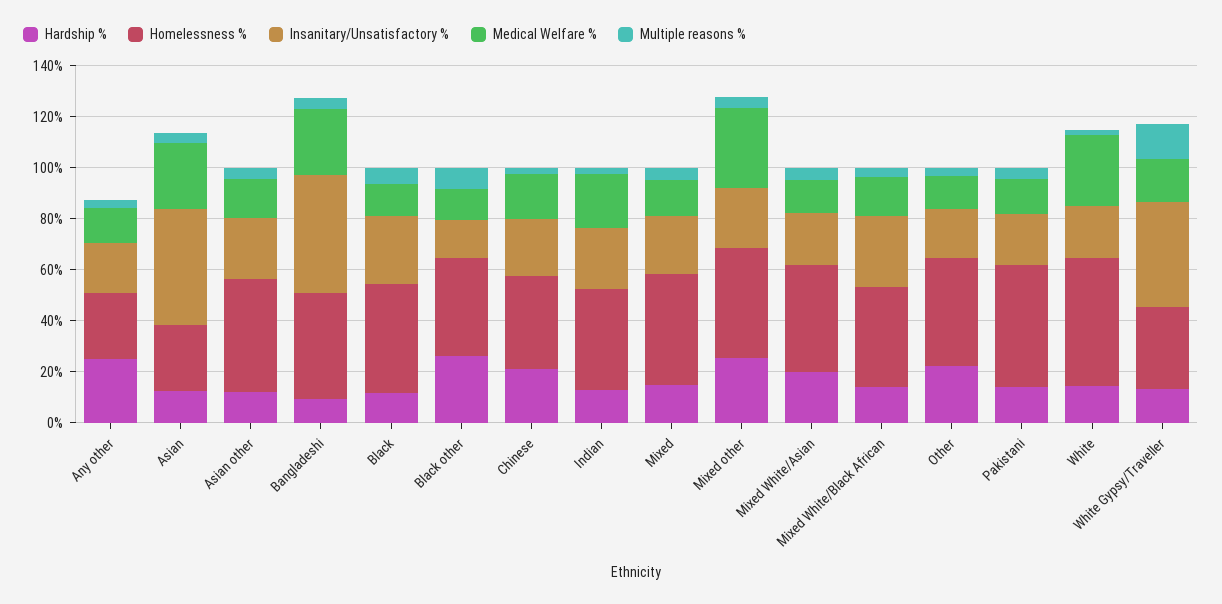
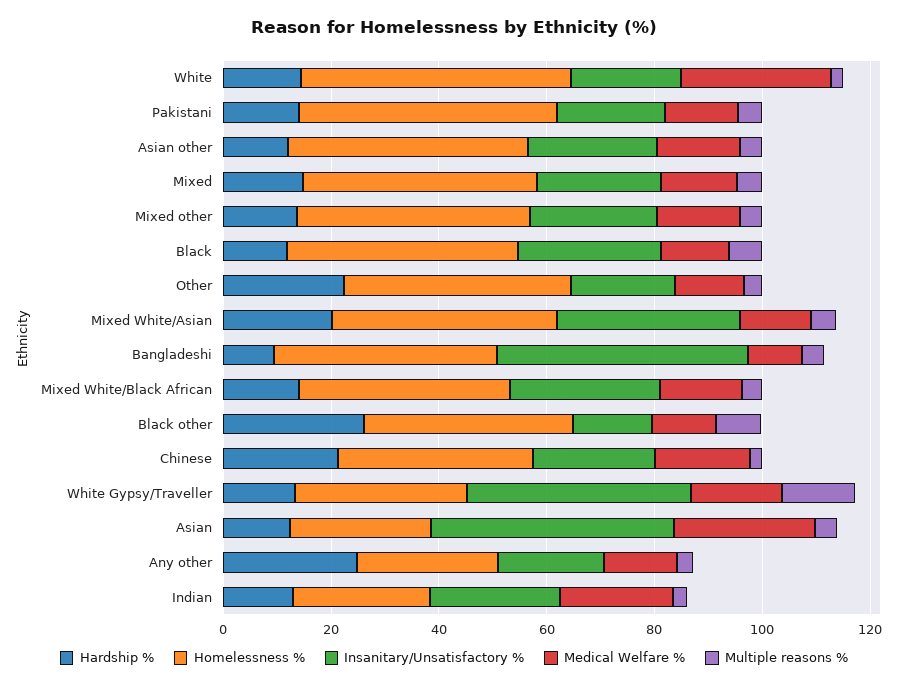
  {
    "Hardship %": {
      "Any other": 25,
      "Asian": 10,
      "Asian other": 10,
      "Bangladeshi": 10,
      "Black": 10,
      "Black other": 25,
      "Chinese": 20,
      "Indian": 15,
      "Mixed": 15,
-     "Mixed other": 25,
+     "Mixed other": 15,
      "Mixed White/Asian": 20,
      "Mixed White/Black African": 15,
      "Other": 25,
      "Pakistani": 15,
      "White": 15,
      "White Gypsy/Traveller": 15
    },
    "Homelessness %": {
      "Any other": 25,
      "Asian": 25,
      "Asian other": 45,
      "Bangladeshi": 40,
      "Black": 45,
      "Black other": 40,
      "Chinese": 35,
-     "Indian": 40,
+     "Indian": 25,
      "Mixed": 45,
      "Mixed other": 45,
      "Mixed White/Asian": 40,
      "Mixed White/Black African": 40,
      "Other": 40,
      "Pakistani": 50,
      "White": 50,
      "White Gypsy/Traveller": 30
    },
    "Insanitary/Unsatisfactory %": {
      "Any other": 20,
      "Asian": 45,
      "Asian other": 25,
      "Bangladeshi": 45,
      "Black": 25,
      "Black other": 15,
      "Chinese": 25,
      "Indian": 25,
      "Mixed": 25,
      "Mixed other": 25,
-     "Mixed White/Asian": 20,
+     "Mixed White/Asian": 35,
      "Mixed White/Black African": 30,
      "Other": 20,
      "Pakistani": 20,
      "White": 20,
      "White Gypsy/Traveller": 40
    },
    "Medical Welfare %": {
      "Any other": 15,
      "Asian": 25,
      "Asian other": 15,
-     "Bangladeshi": 25,
+     "Bangladeshi": 10,
      "Black": 15,
      "Black other": 10,
      "Chinese": 20,
      "Indian": 20,
      "Mixed": 15,
-     "Mixed other": 30,
+     "Mixed other": 15,
      "Mixed White/Asian": 15,
      "Mixed White/Black African": 15,
      "Other": 15,
      "Pakistani": 15,
      "White": 30,
      "White Gypsy/Traveller": 15
    },
    "Multiple reasons %": {
      "Any other": 5,
      "Asian": 5,
      "Asian other": 5,
      "Bangladeshi": 5,
      "Black": 5,
      "Black other": 10,
      "Chinese": 0,
      "Indian": 5,
      "Mixed": 5,
      "Mixed other": 5,
      "Mixed White/Asian": 5,
      "Mixed White/Black African": 5,
      "Other": 5,
      "Pakistani": 5,
      "White": 0,
      "White Gypsy/Traveller": 15
    }
  }

